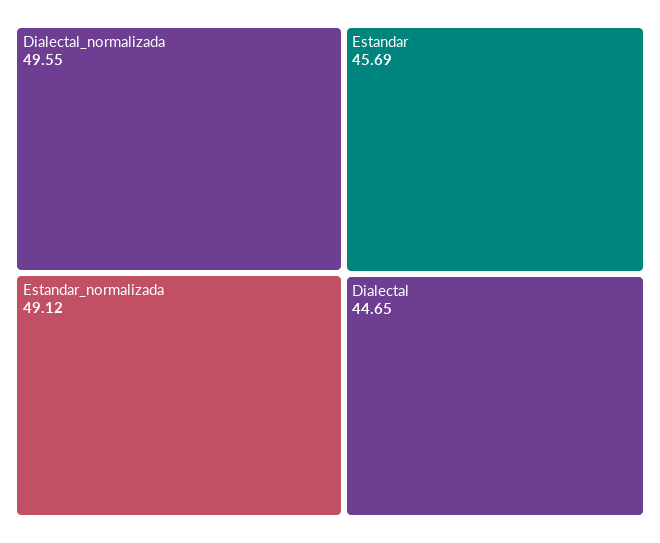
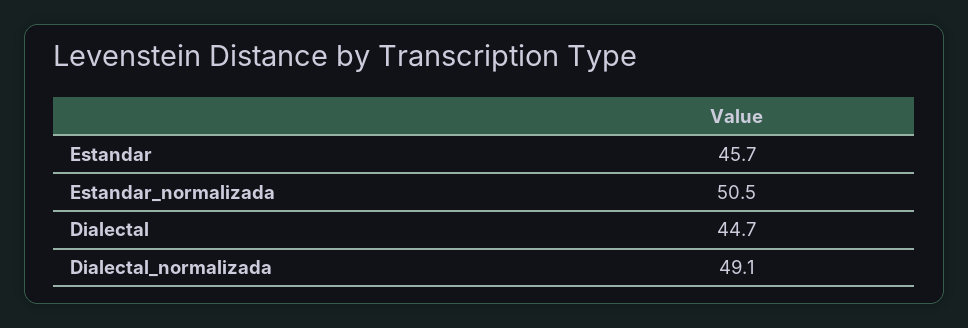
  {
-   "Dialectal_normalizada": 49.55,
+   "Dialectal_normalizada": 49.1,
-   "Estandar_normalizada": 49.12,
+   "Estandar_normalizada": 50.5,
    "Estandar": 45.69,
    "Dialectal": 44.65
  }

